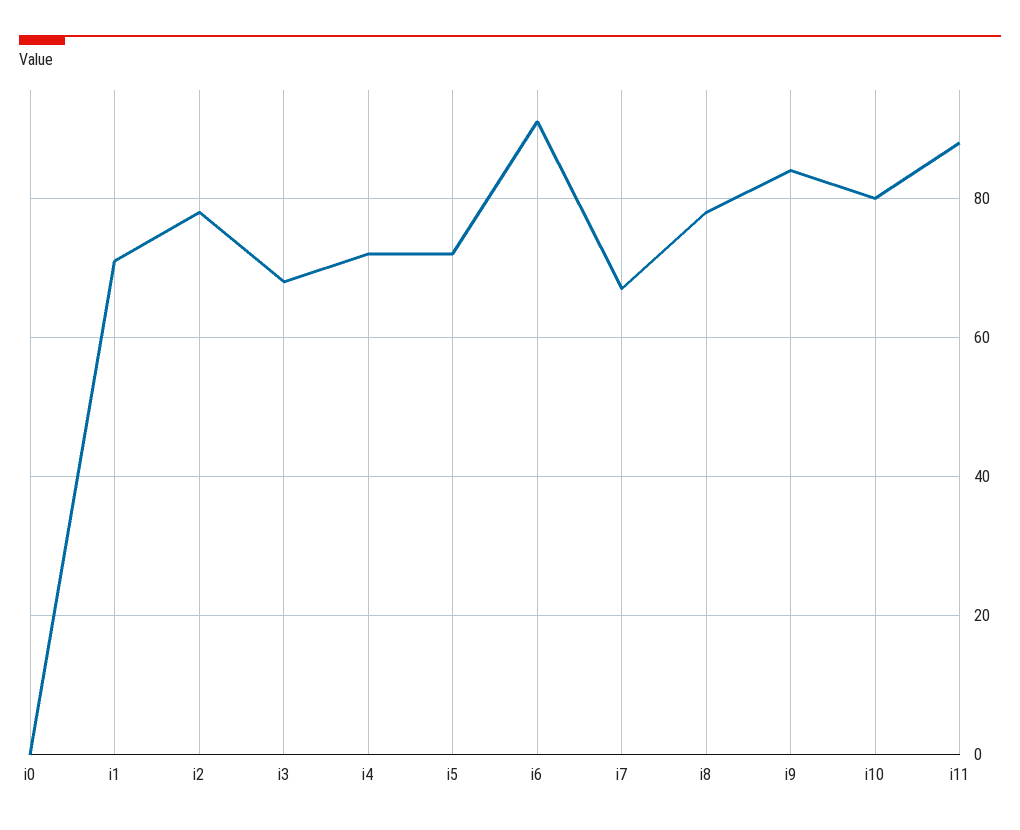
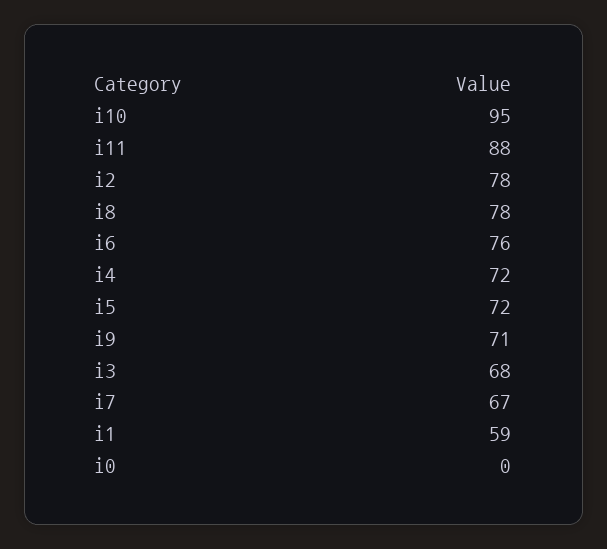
  {
    "i0": 0,
-   "i1": 70,
+   "i1": 59,
    "i2": 78,
    "i3": 68,
    "i4": 72,
    "i5": 72,
-   "i6": 90,
+   "i6": 76,
    "i7": 67,
    "i8": 78,
-   "i9": 85,
+   "i9": 71,
-   "i10": 80,
+   "i10": 95,
    "i11": 88
  }

